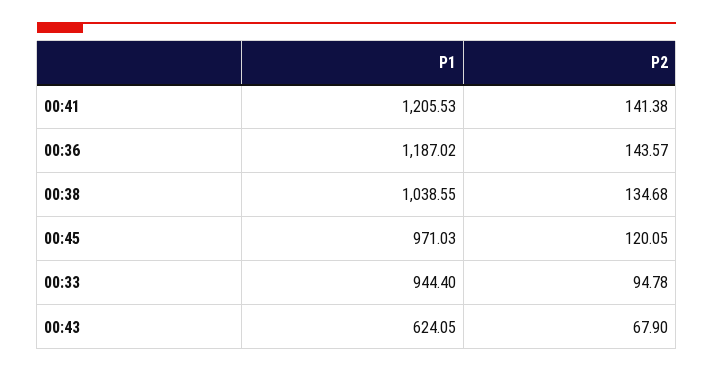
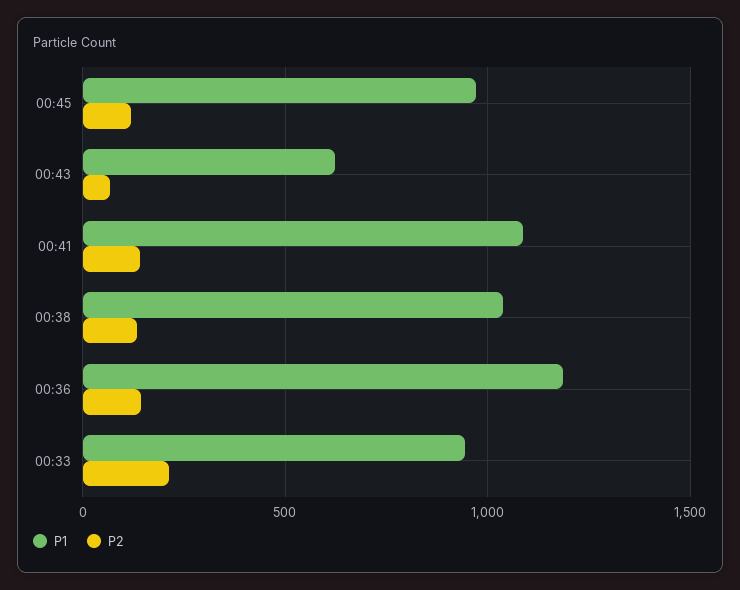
  {
    "P1": {
-     "00:41": 1205.53,
+     "00:41": 1100,
      "00:36": 1187.02,
      "00:38": 1038.55,
      "00:45": 971.03,
      "00:33": 944.4,
      "00:43": 624.05
    },
    "P2": {
      "00:41": 141.38,
      "00:36": 143.57,
      "00:38": 134.68,
      "00:45": 120.05,
-     "00:33": 94.78,
+     "00:33": 200,
      "00:43": 67.9
    }
  }

